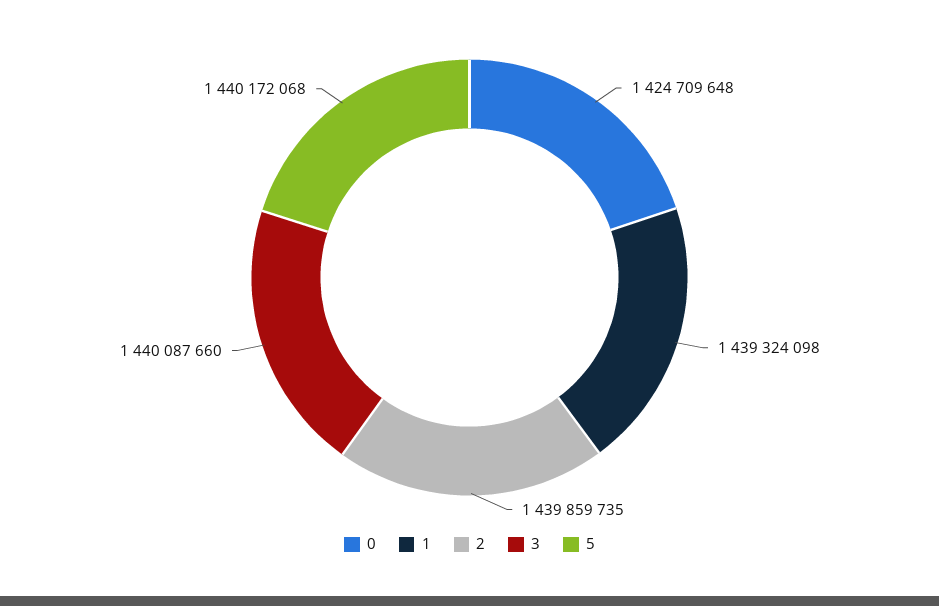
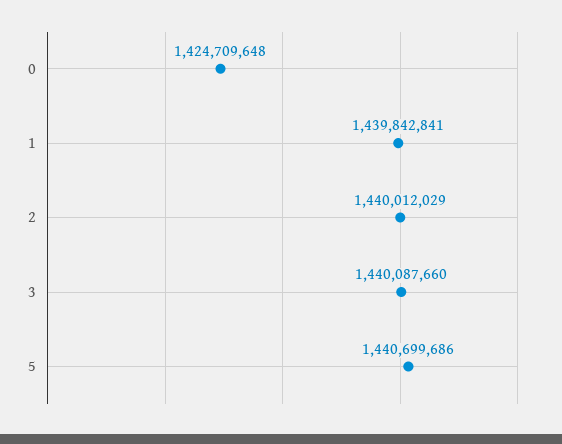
  {
    "0": 1424709648,
-   "1": 1439324098,
+   "1": 1439842841,
-   "2": 1439859735,
+   "2": 1440012029,
    "3": 1440087660,
-   "5": 1440172068
+   "5": 1440699686
  }

